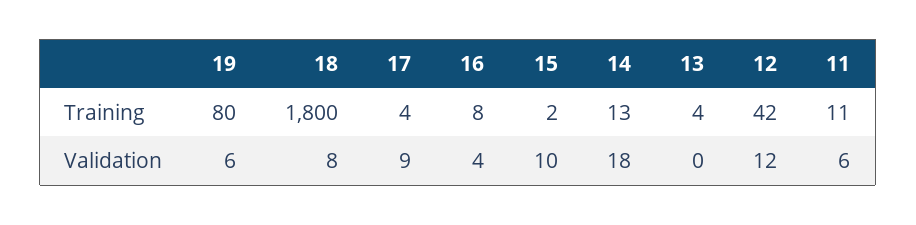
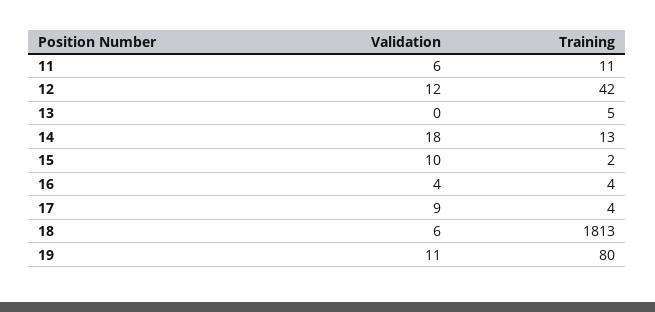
  {
    "19": {
      "Training": 80,
-     "Validation": 6
+     "Validation": 11
    },
    "18": {
-     "Training": 1800,
+     "Training": 1813,
-     "Validation": 8
+     "Validation": 6
    },
    "17": {
      "Training": 4,
      "Validation": 9
    },
    "16": {
-     "Training": 8,
+     "Training": 4,
      "Validation": 4
    },
    "15": {
      "Training": 2,
      "Validation": 10
    },
    "14": {
      "Training": 13,
      "Validation": 18
    },
    "13": {
-     "Training": 4,
+     "Training": 5,
      "Validation": 0
    },
    "12": {
      "Training": 42,
      "Validation": 12
    },
    "11": {
      "Training": 11,
      "Validation": 6
    }
  }

